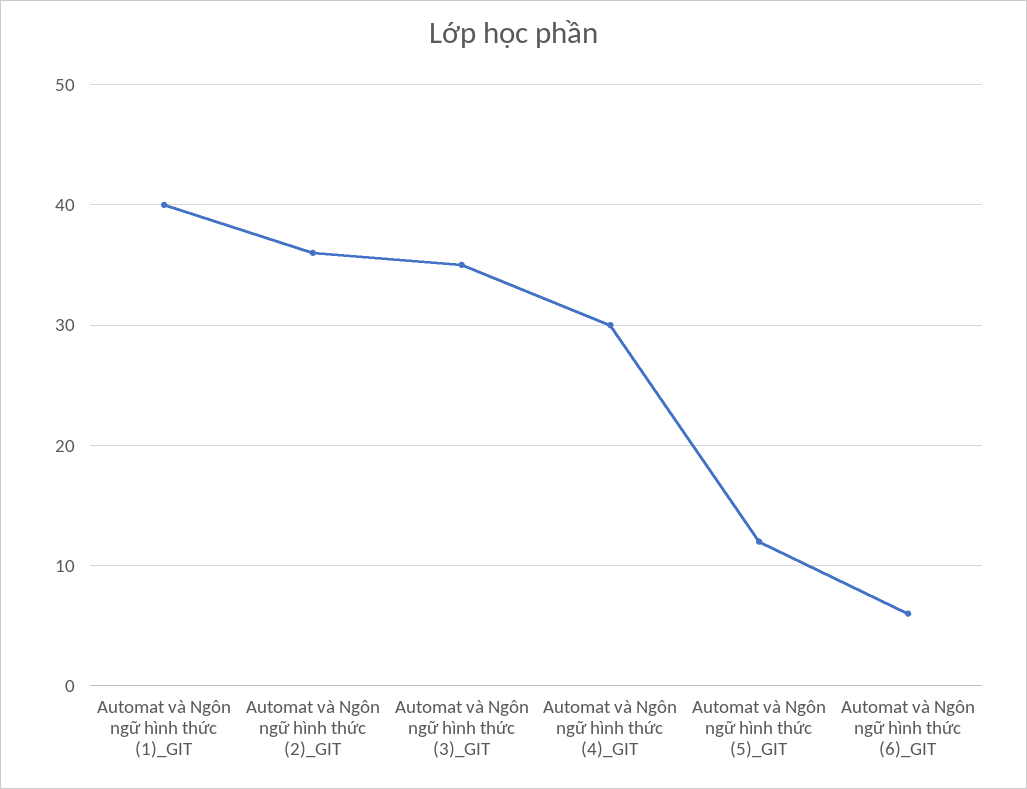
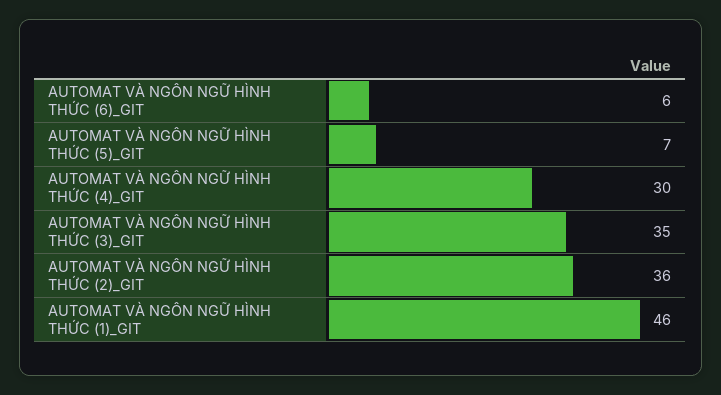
  {
-   "Automat và Ngôn ngữ hình thức (1)_GIT": 40,
+   "Automat và Ngôn ngữ hình thức (1)_GIT": 46,
    "Automat và Ngôn ngữ hình thức (2)_GIT": 36,
    "Automat và Ngôn ngữ hình thức (3)_GIT": 35,
    "Automat và Ngôn ngữ hình thức (4)_GIT": 30,
-   "Automat và Ngôn ngữ hình thức (5)_GIT": 12,
+   "Automat và Ngôn ngữ hình thức (5)_GIT": 7,
    "Automat và Ngôn ngữ hình thức (6)_GIT": 6
  }

